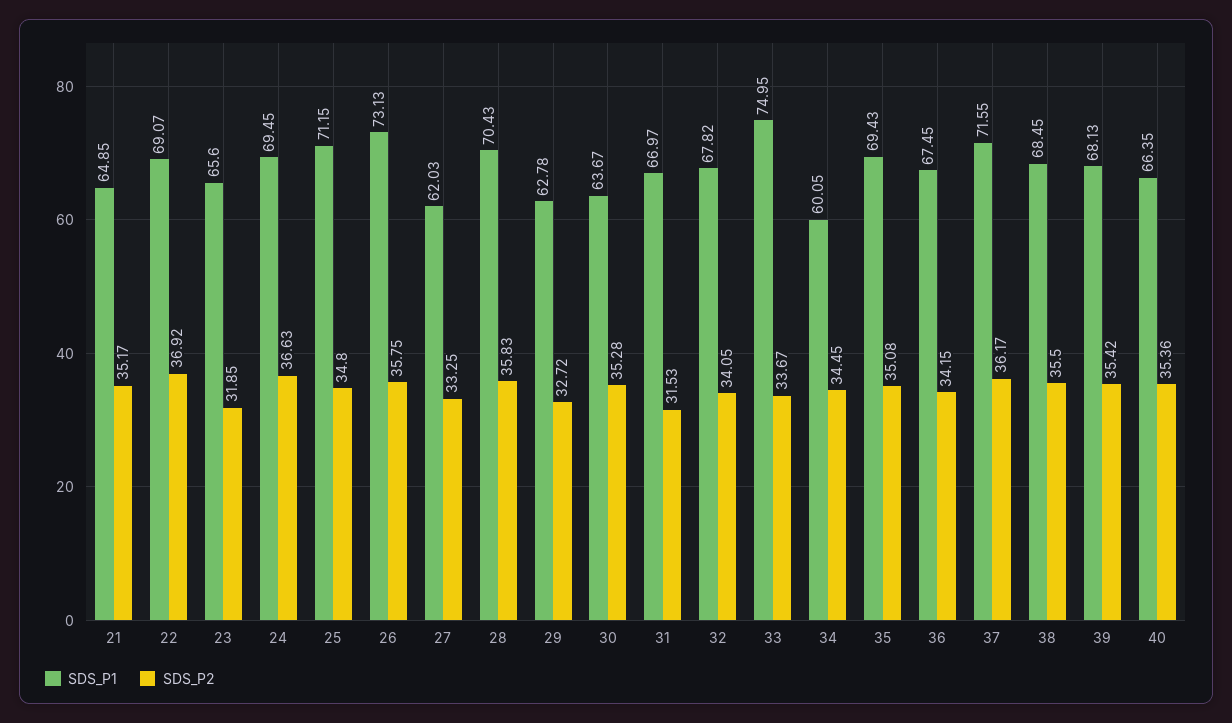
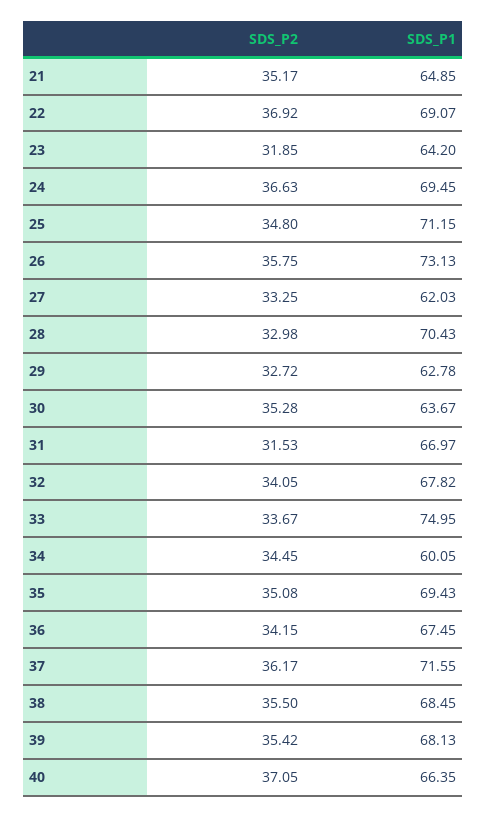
  {
    "SDS_P1": {
      "21": 64.85,
      "22": 69.07,
-     "23": 65.6,
+     "23": 64.2,
      "24": 69.45,
      "25": 71.15,
      "26": 73.13,
      "27": 62.03,
      "28": 70.43,
      "29": 62.78,
      "30": 63.67,
      "31": 66.97,
      "32": 67.82,
      "33": 74.95,
      "34": 60.05,
      "35": 69.43,
      "36": 67.45,
      "37": 71.55,
      "38": 68.45,
      "39": 68.13,
      "40": 66.35
    },
    "SDS_P2": {
      "21": 35.17,
      "22": 36.92,
      "23": 31.85,
      "24": 36.63,
      "25": 34.8,
      "26": 35.75,
      "27": 33.25,
-     "28": 35.83,
+     "28": 32.98,
      "29": 32.72,
      "30": 35.28,
      "31": 31.53,
      "32": 34.05,
      "33": 33.67,
      "34": 34.45,
      "35": 35.08,
      "36": 34.15,
      "37": 36.17,
      "38": 35.5,
      "39": 35.42,
-     "40": 35.36
+     "40": 37.05
    }
  }

